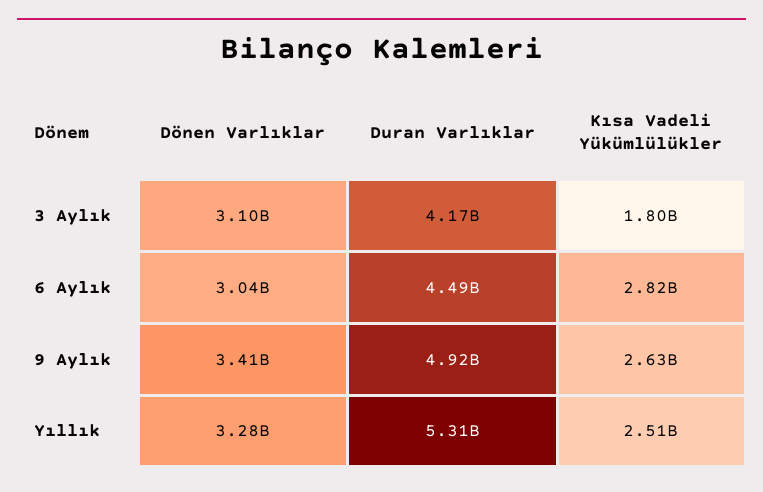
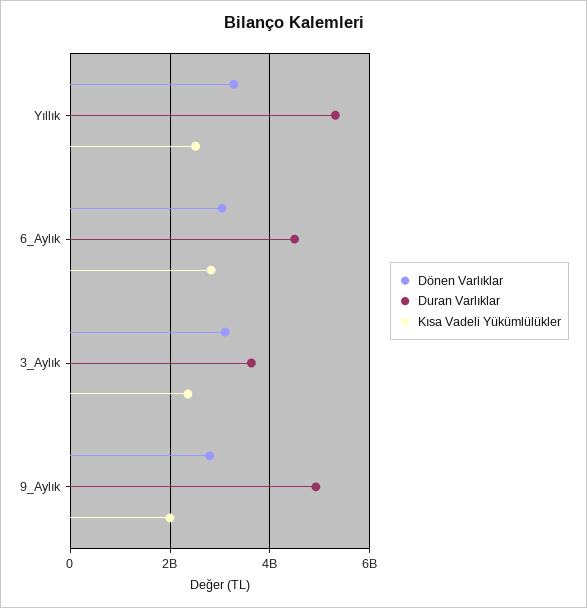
  {
    "Dönen Varlıklar": {
      "3 Aylık": 3100000000,
      "6 Aylık": 3040000000,
-     "9 Aylık": 3410000000,
+     "9 Aylık": 2800000000,
      "Yıllık": 3280000000
    },
    "Duran Varlıklar": {
-     "3 Aylık": 4170000000,
+     "3 Aylık": 3600000000,
      "6 Aylık": 4490000000,
      "9 Aylık": 4920000000,
      "Yıllık": 5310000000
    },
    "Kısa Vadeli Yükümlülükler": {
-     "3 Aylık": 1800000000,
+     "3 Aylık": 2400000000,
      "6 Aylık": 2820000000,
-     "9 Aylık": 2630000000,
+     "9 Aylık": 2000000000,
      "Yıllık": 2510000000
    }
  }

